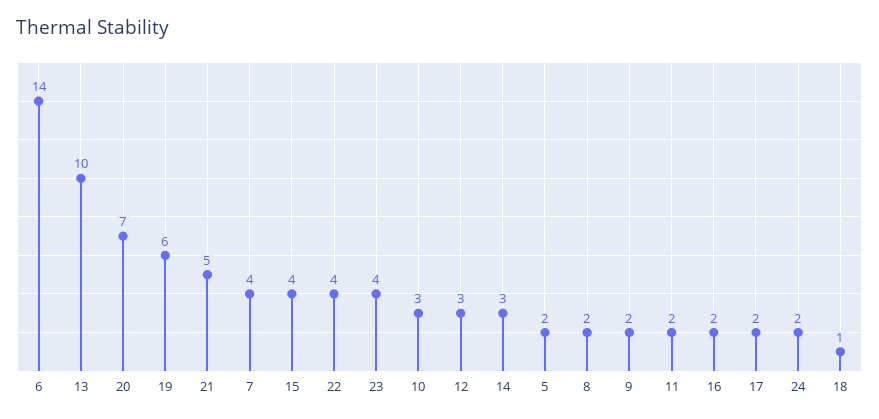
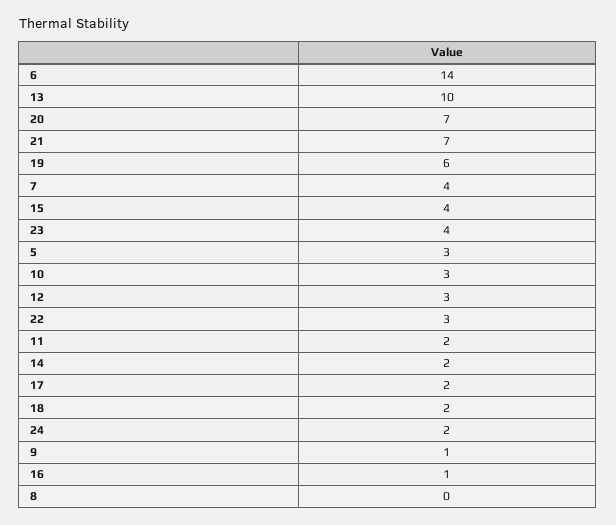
  {
    "6": 14,
    "13": 10,
    "20": 7,
    "19": 6,
-   "21": 5,
+   "21": 7,
    "7": 4,
    "15": 4,
-   "22": 4,
+   "22": 3,
    "23": 4,
    "10": 3,
    "12": 3,
-   "14": 3,
+   "14": 2,
-   "5": 2,
+   "5": 3,
-   "8": 2,
+   "8": 0,
-   "9": 2,
+   "9": 1,
    "11": 2,
-   "16": 2,
+   "16": 1,
    "17": 2,
    "24": 2,
-   "18": 1
+   "18": 2
  }

